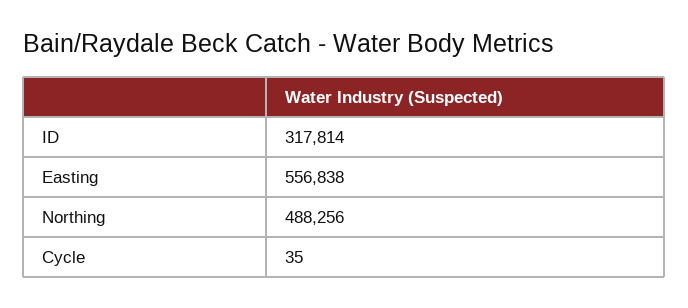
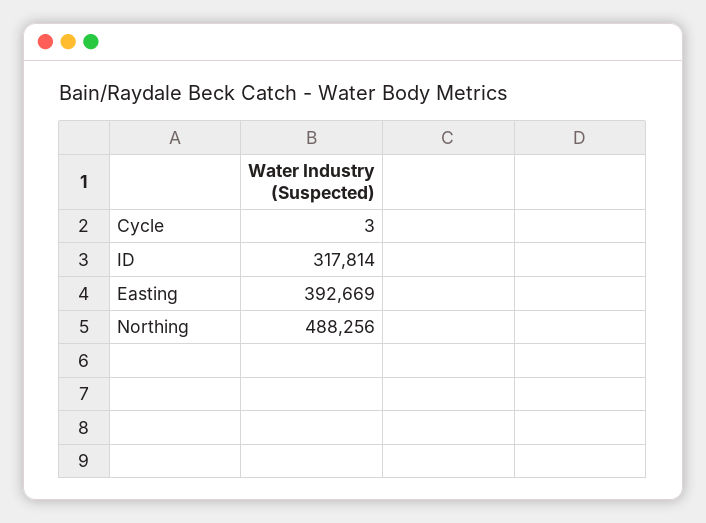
  {
    "ID": 317814,
-   "Easting": 556838,
+   "Easting": 392669,
    "Northing": 488256,
-   "Cycle": 35
+   "Cycle": 3
  }

